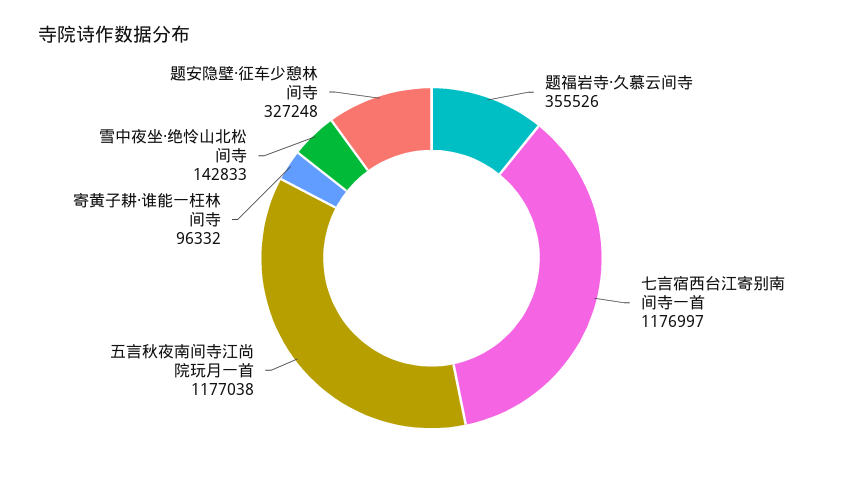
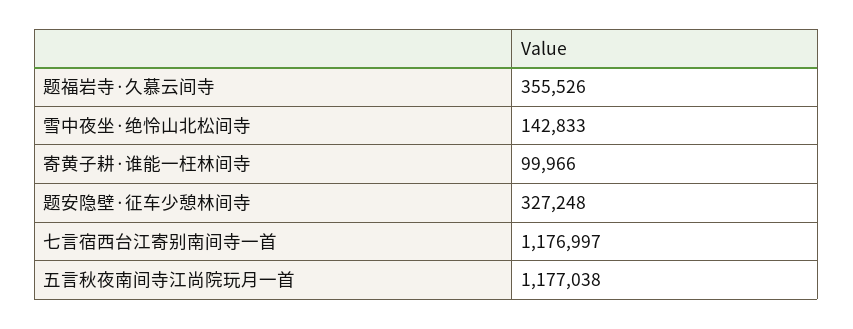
  {
    "题福岩寺·久慕云间寺": 355526,
    "七言宿西台江寄别南间寺一首": 1176997,
    "五言秋夜南间寺江尚院玩月一首": 1177038,
-   "寄黄子耕·谁能一枉林间寺": 96332,
+   "寄黄子耕·谁能一枉林间寺": 99966,
    "雪中夜坐·绝怜山北松间寺": 142833,
    "题安隐壁·征车少憩林间寺": 327248
  }

